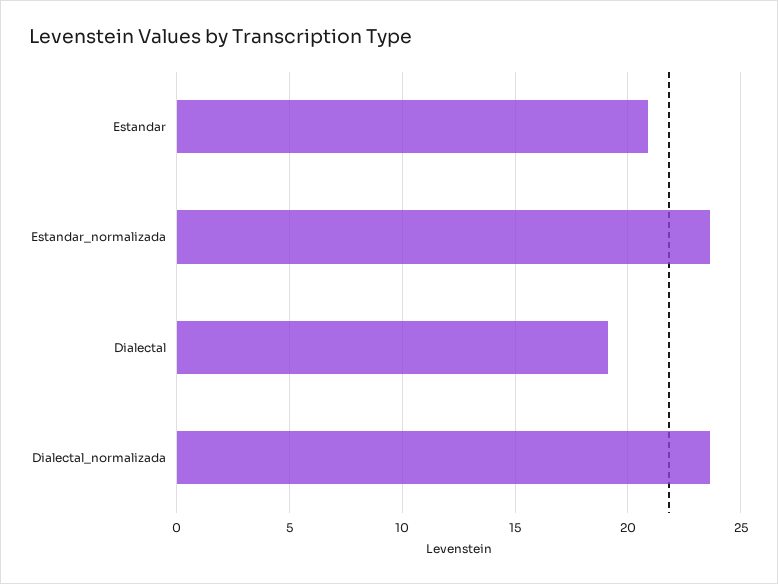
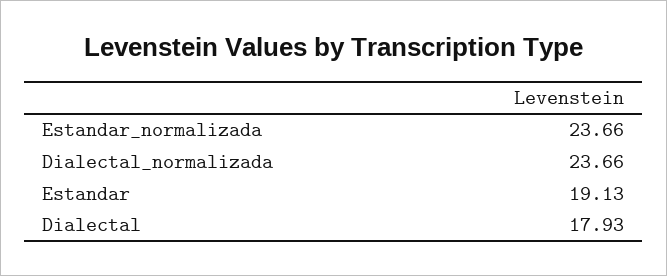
  {
-   "Estandar": 21,
+   "Estandar": 19.13,
    "Estandar_normalizada": 23.66,
-   "Dialectal": 19,
+   "Dialectal": 17.93,
    "Dialectal_normalizada": 23.66
  }

